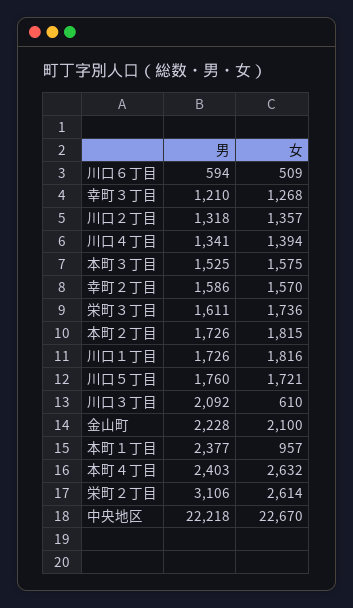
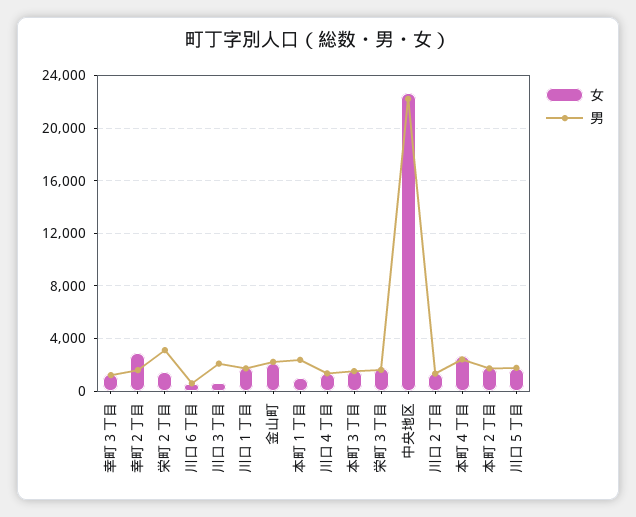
  {
    "男": {
      "川口６丁目": 594,
      "幸町３丁目": 1210,
      "川口２丁目": 1318,
      "川口４丁目": 1341,
      "本町３丁目": 1525,
      "幸町２丁目": 1586,
      "栄町３丁目": 1611,
      "本町２丁目": 1726,
      "川口１丁目": 1726,
      "川口５丁目": 1760,
      "川口３丁目": 2092,
      "金山町": 2228,
      "本町１丁目": 2377,
      "本町４丁目": 2403,
      "栄町２丁目": 3106,
      "中央地区": 22218
    },
    "女": {
      "川口６丁目": 509,
      "幸町３丁目": 1268,
      "川口２丁目": 1357,
      "川口４丁目": 1394,
      "本町３丁目": 1575,
-     "幸町２丁目": 1570,
+     "幸町２丁目": 3000,
      "栄町３丁目": 1736,
      "本町２丁目": 1815,
      "川口１丁目": 1816,
      "川口５丁目": 1721,
      "川口３丁目": 610,
      "金山町": 2100,
      "本町１丁目": 957,
      "本町４丁目": 2632,
-     "栄町２丁目": 2614,
+     "栄町２丁目": 1500,
      "中央地区": 22670
    }
  }

